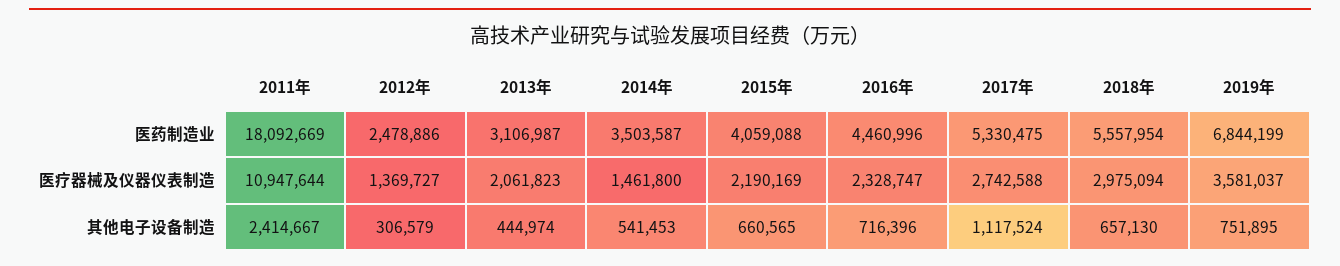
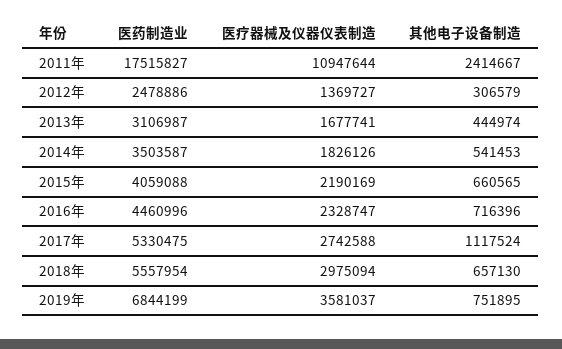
  {
    "2011年": {
-     "医药制造业": 18092669,
+     "医药制造业": 17515827,
      "医疗器械及仪器仪表制造": 10947644,
      "其他电子设备制造": 2414667
    },
    "2012年": {
      "医药制造业": 2478886,
      "医疗器械及仪器仪表制造": 1369727,
      "其他电子设备制造": 306579
    },
    "2013年": {
      "医药制造业": 3106987,
-     "医疗器械及仪器仪表制造": 2061823,
+     "医疗器械及仪器仪表制造": 1677741,
      "其他电子设备制造": 444974
    },
    "2014年": {
      "医药制造业": 3503587,
-     "医疗器械及仪器仪表制造": 1461800,
+     "医疗器械及仪器仪表制造": 1826126,
      "其他电子设备制造": 541453
    },
    "2015年": {
      "医药制造业": 4059088,
      "医疗器械及仪器仪表制造": 2190169,
      "其他电子设备制造": 660565
    },
    "2016年": {
      "医药制造业": 4460996,
      "医疗器械及仪器仪表制造": 2328747,
      "其他电子设备制造": 716396
    },
    "2017年": {
      "医药制造业": 5330475,
      "医疗器械及仪器仪表制造": 2742588,
      "其他电子设备制造": 1117524
    },
    "2018年": {
      "医药制造业": 5557954,
      "医疗器械及仪器仪表制造": 2975094,
      "其他电子设备制造": 657130
    },
    "2019年": {
      "医药制造业": 6844199,
      "医疗器械及仪器仪表制造": 3581037,
      "其他电子设备制造": 751895
    }
  }

